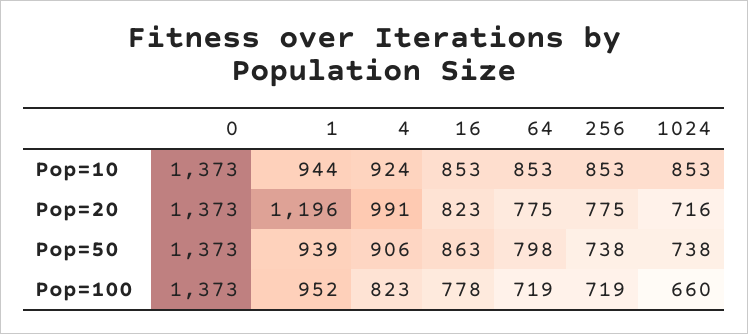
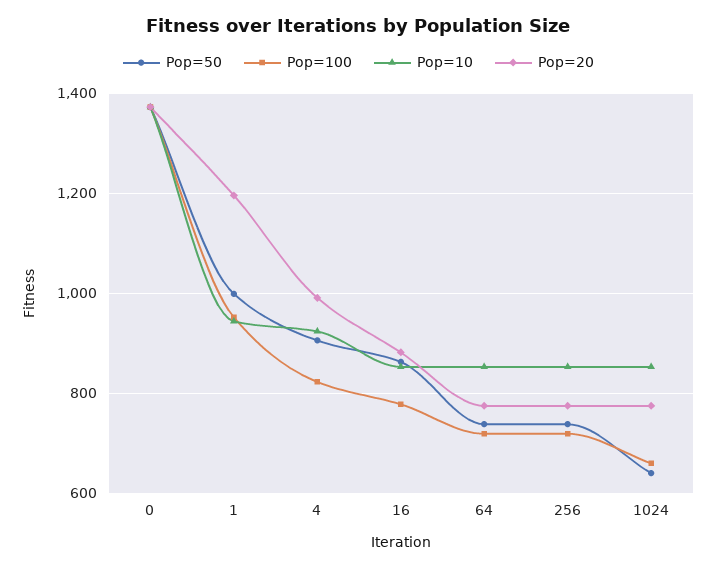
  {
    "Pop=10": {
      "0": 1373,
      "1": 944,
      "4": 924,
      "16": 853,
      "64": 853,
      "256": 853,
      "1024": 853
    },
    "Pop=20": {
      "0": 1373,
      "1": 1196,
      "4": 991,
-     "16": 823,
+     "16": 880,
      "64": 775,
      "256": 775,
-     "1024": 716
+     "1024": 780
    },
    "Pop=50": {
      "0": 1373,
-     "1": 939,
+     "1": 1000,
      "4": 906,
      "16": 863,
-     "64": 798,
+     "64": 740,
      "256": 738,
-     "1024": 738
+     "1024": 640
    },
    "Pop=100": {
      "0": 1373,
      "1": 952,
      "4": 823,
      "16": 778,
      "64": 719,
      "256": 719,
      "1024": 660
    }
  }

